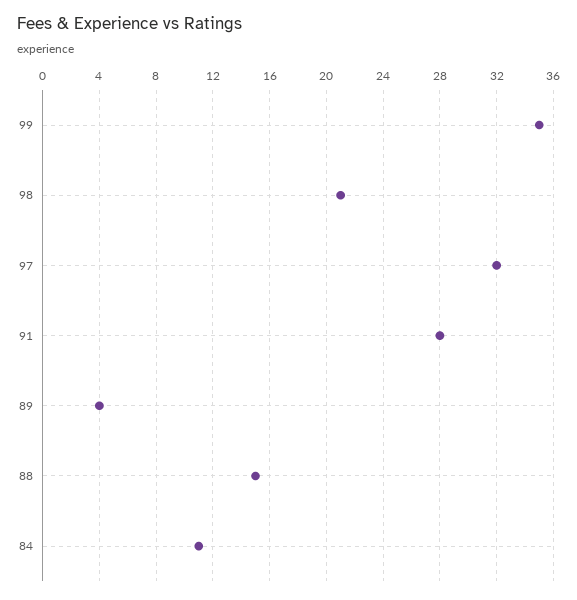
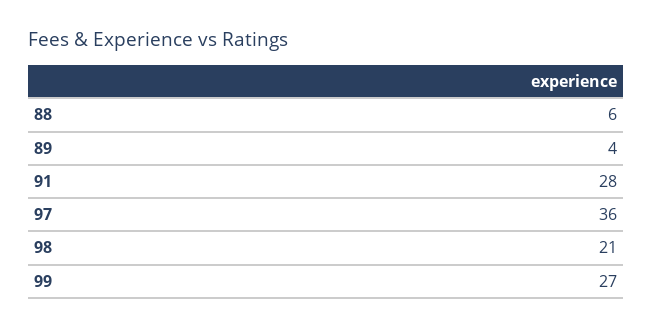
  {
-   "99": 35,
+   "99": 27,
    "98": 21,
-   "97": 32,
+   "97": 36,
    "91": 28,
    "89": 4,
-   "88": 15,
+   "88": 6
-   "84": 11
  }

